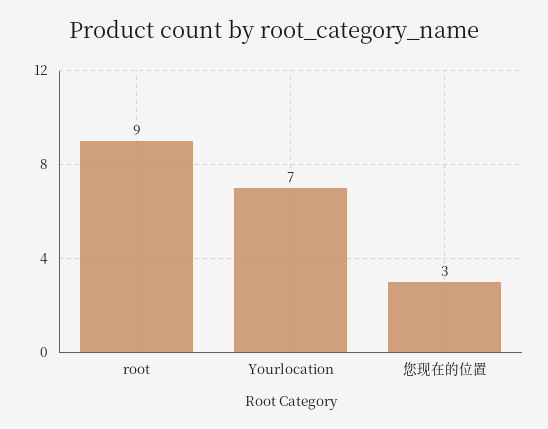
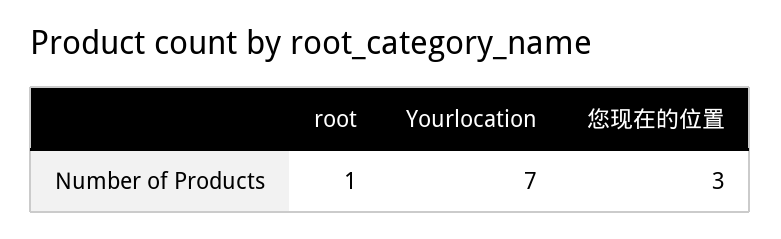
  {
-   "root": 9,
+   "root": 1,
    "Yourlocation": 7,
    "您现在的位置": 3
  }

